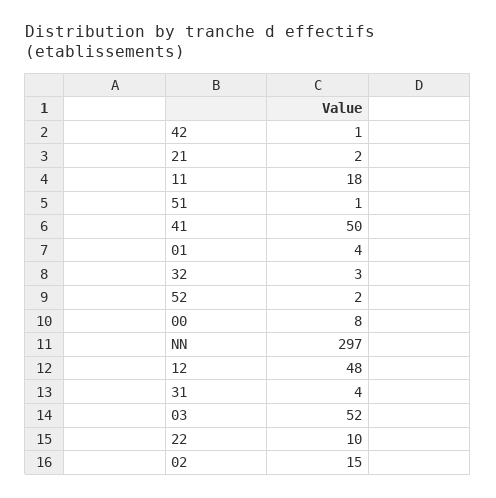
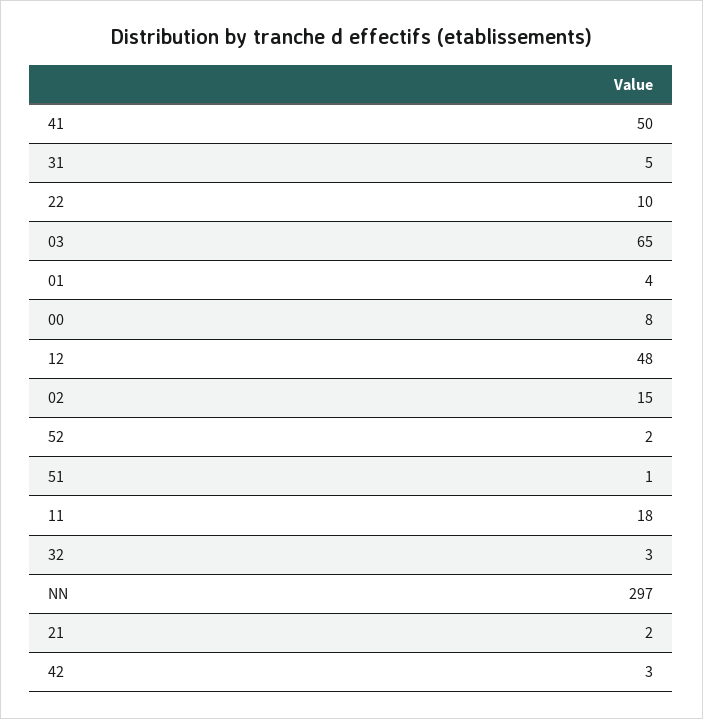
  {
-   "42": 1,
+   "42": 3,
    "21": 2,
    "11": 18,
    "51": 1,
    "41": 50,
    "01": 4,
    "32": 3,
    "52": 2,
    "00": 8,
    "NN": 297,
    "12": 48,
-   "31": 4,
+   "31": 5,
-   "03": 52,
+   "03": 65,
    "22": 10,
    "02": 15
  }

